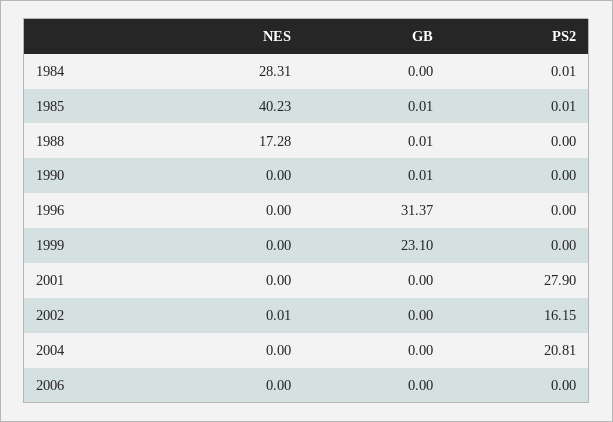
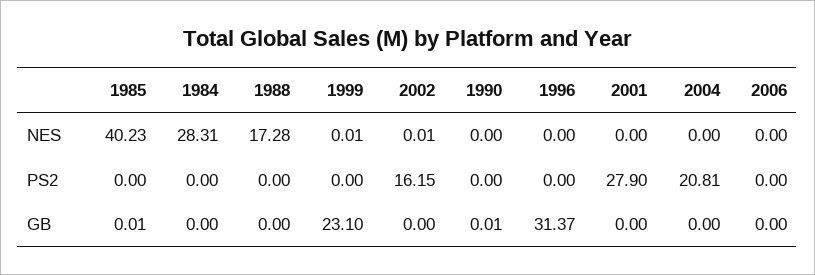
  {
    "NES": {
      "1984": 28.31,
      "1985": 40.23,
      "1988": 17.28,
      "1990": 0,
      "1996": 0,
-     "1999": 0,
+     "1999": 0.01,
      "2001": 0,
      "2002": 0.01,
      "2004": 0,
      "2006": 0
    },
    "GB": {
      "1984": 0,
      "1985": 0.01,
-     "1988": 0.01,
+     "1988": 0,
      "1990": 0.01,
      "1996": 31.37,
      "1999": 23.1,
      "2001": 0,
      "2002": 0,
      "2004": 0,
      "2006": 0
    },
    "PS2": {
-     "1984": 0.01,
+     "1984": 0,
-     "1985": 0.01,
+     "1985": 0,
      "1988": 0,
      "1990": 0,
      "1996": 0,
      "1999": 0,
      "2001": 27.9,
      "2002": 16.15,
      "2004": 20.81,
      "2006": 0
    }
  }

